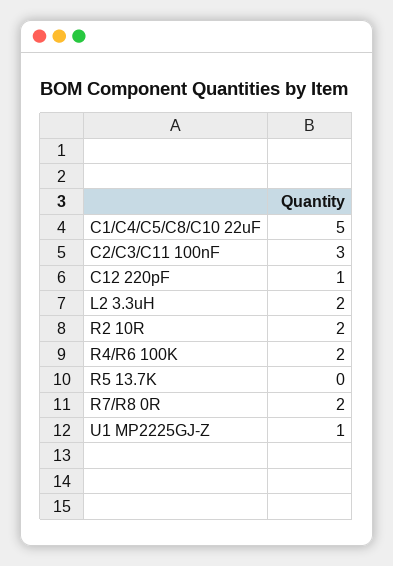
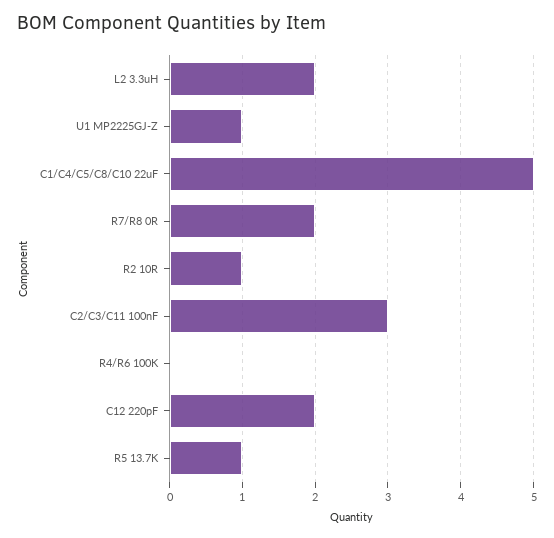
  {
    "C1/C4/C5/C8/C10 22uF": 5,
    "C2/C3/C11 100nF": 3,
-   "C12 220pF": 1,
+   "C12 220pF": 2,
    "L2 3.3uH": 2,
-   "R2 10R": 2,
+   "R2 10R": 1,
-   "R4/R6 100K": 2,
+   "R4/R6 100K": 0,
-   "R5 13.7K": 0,
+   "R5 13.7K": 1,
    "R7/R8 0R": 2,
    "U1 MP2225GJ-Z": 1
  }

